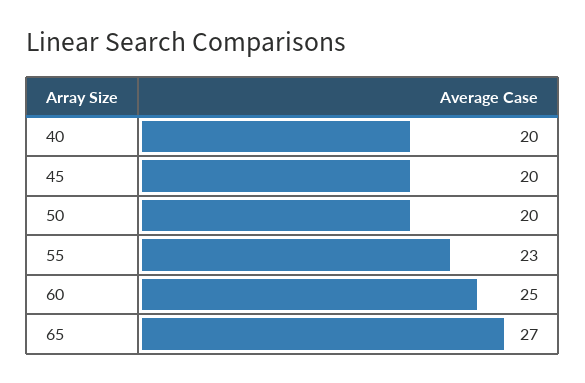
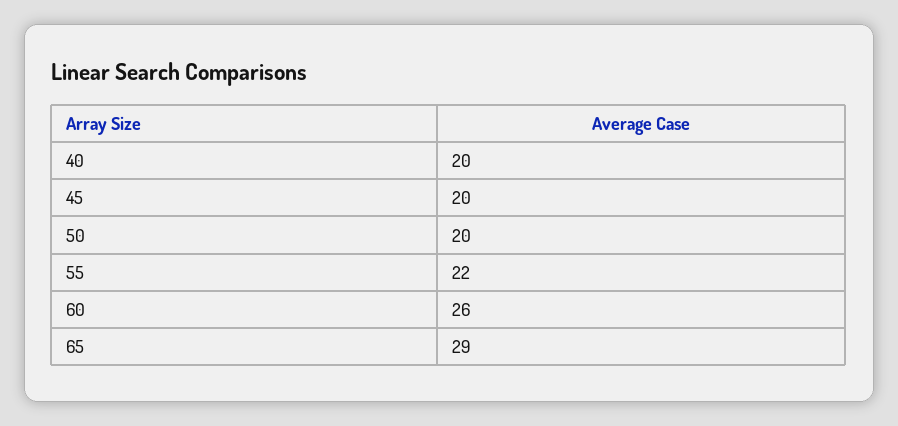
  {
    "40": 20,
    "45": 20,
    "50": 20,
-   "55": 23,
+   "55": 22,
-   "60": 25,
+   "60": 26,
-   "65": 27
+   "65": 29
  }

